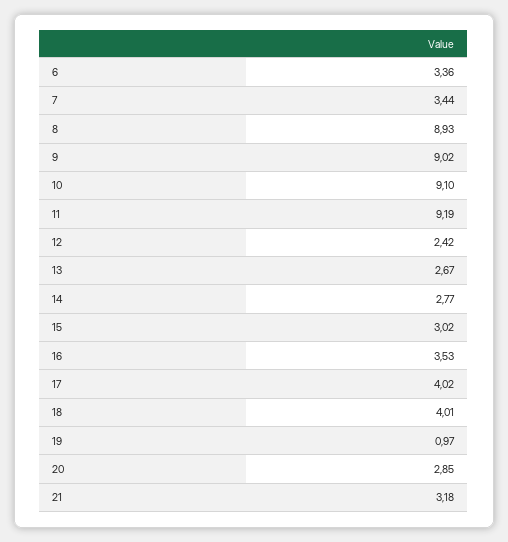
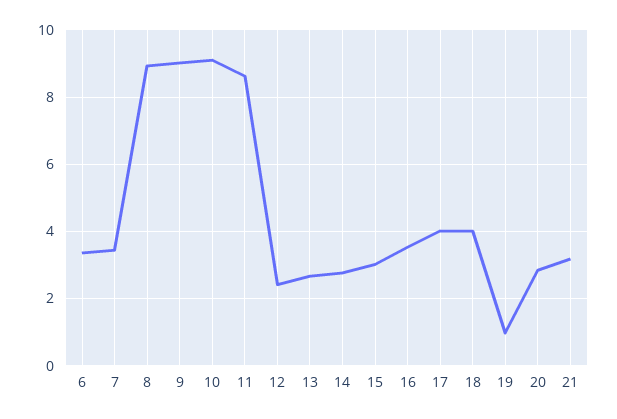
  {
    "6": 3.36,
    "7": 3.44,
    "8": 8.93,
    "9": 9.02,
    "10": 9.1,
-   "11": 9.19,
+   "11": 8.6,
    "12": 2.42,
    "13": 2.67,
    "14": 2.77,
    "15": 3.02,
    "16": 3.53,
    "17": 4.02,
    "18": 4.01,
    "19": 0.97,
    "20": 2.85,
    "21": 3.18
  }

